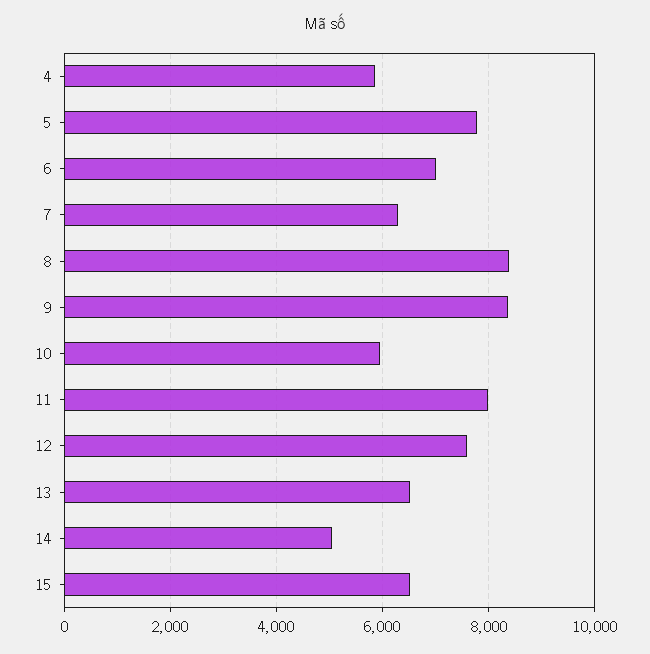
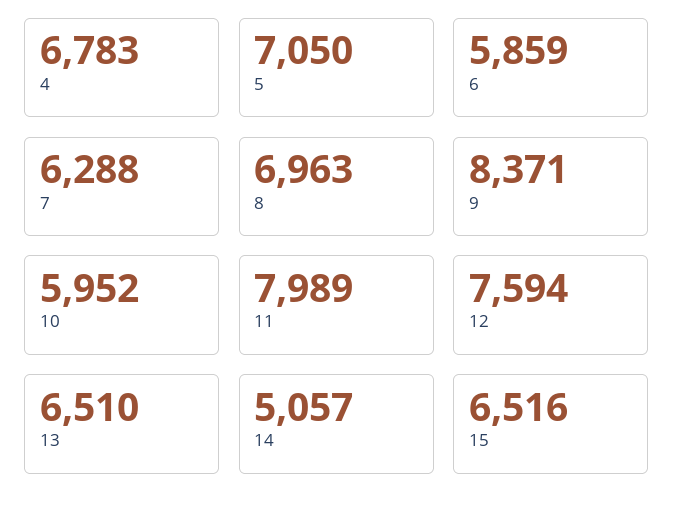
  {
-   "4": 5800,
+   "4": 6783,
-   "5": 7800,
+   "5": 7050,
-   "6": 7000,
+   "6": 5859,
    "7": 6288,
-   "8": 8400,
+   "8": 6963,
    "9": 8371,
    "10": 5952,
    "11": 7989,
    "12": 7594,
    "13": 6510,
    "14": 5057,
    "15": 6516
  }

